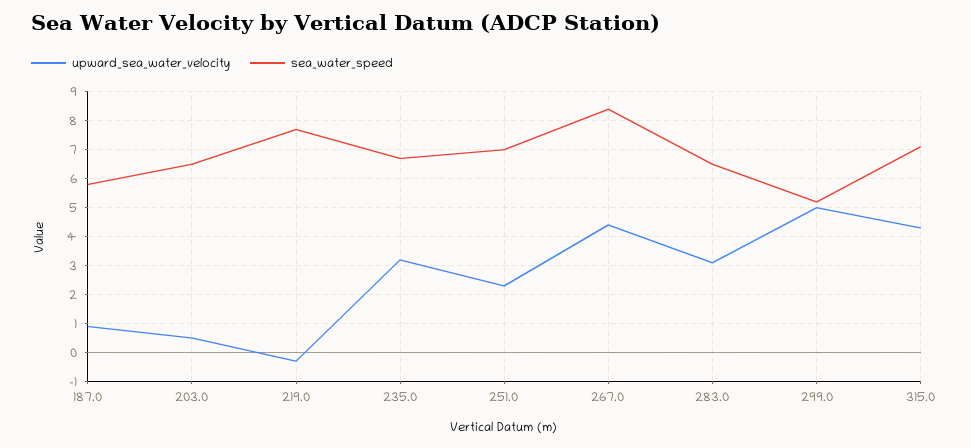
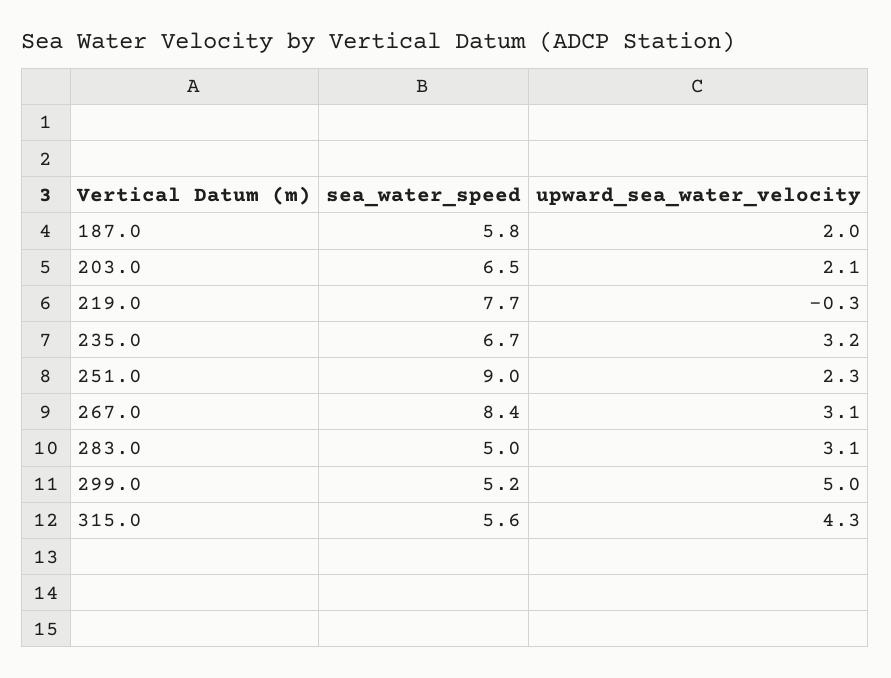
  {
    "upward_sea_water_velocity": {
-     "187.0": 1,
+     "187.0": 2,
-     "203.0": 0.5,
+     "203.0": 2.1,
      "219.0": -0.3,
      "235.0": 3.2,
      "251.0": 2.3,
-     "267.0": 4.5,
+     "267.0": 3.1,
      "283.0": 3.1,
      "299.0": 5,
      "315.0": 4.3
    },
    "sea_water_speed": {
      "187.0": 5.8,
      "203.0": 6.5,
      "219.0": 7.7,
      "235.0": 6.7,
-     "251.0": 7,
+     "251.0": 9,
      "267.0": 8.4,
-     "283.0": 6.5,
+     "283.0": 5,
      "299.0": 5.2,
-     "315.0": 7
+     "315.0": 5.6
    }
  }

